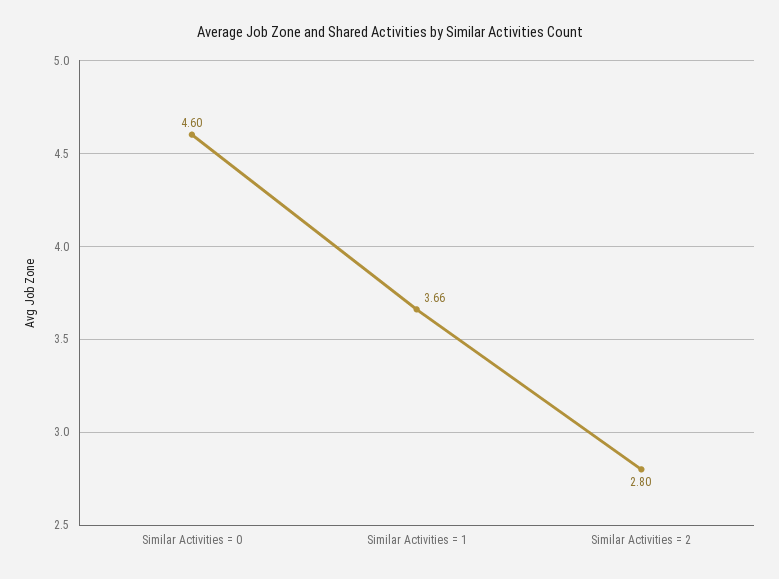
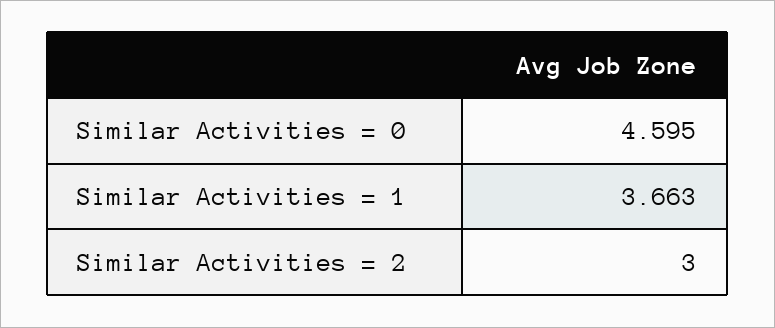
  {
    "Similar Activities = 0": 4.595,
    "Similar Activities = 1": 3.663,
-   "Similar Activities = 2": 2.8
+   "Similar Activities = 2": 3
  }

